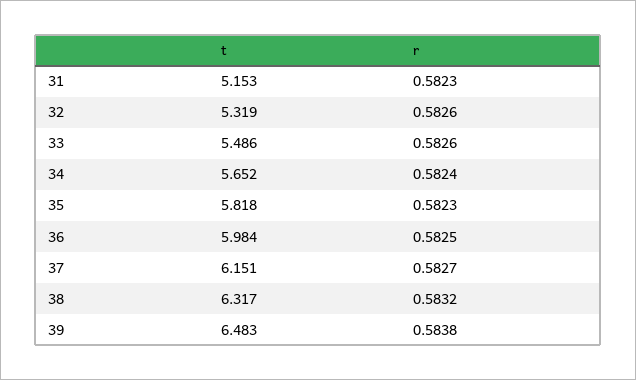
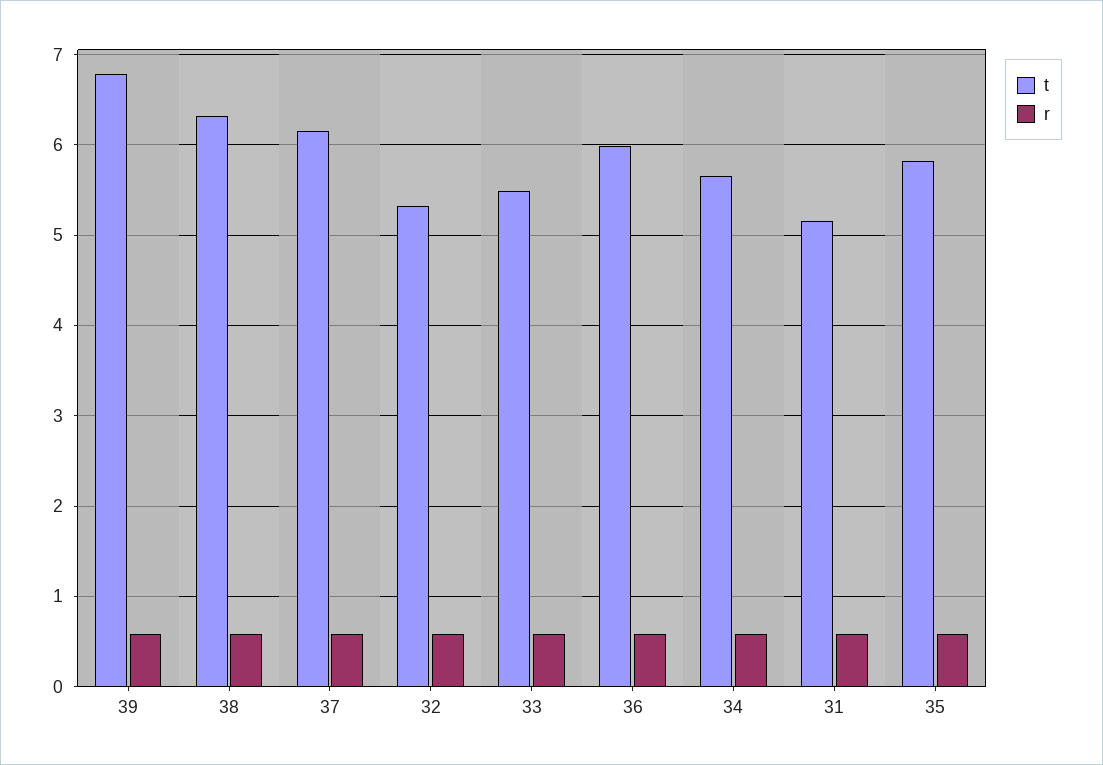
  {
    "t": {
      "31": 5.153,
      "32": 5.319,
      "33": 5.486,
      "34": 5.652,
      "35": 5.818,
      "36": 5.984,
      "37": 6.151,
      "38": 6.317,
-     "39": 6.483
+     "39": 6.8
    },
    "r": {
      "31": 0.5823,
      "32": 0.5826,
      "33": 0.5826,
      "34": 0.5824,
      "35": 0.5823,
      "36": 0.5825,
      "37": 0.5827,
      "38": 0.5832,
      "39": 0.5838
    }
  }

